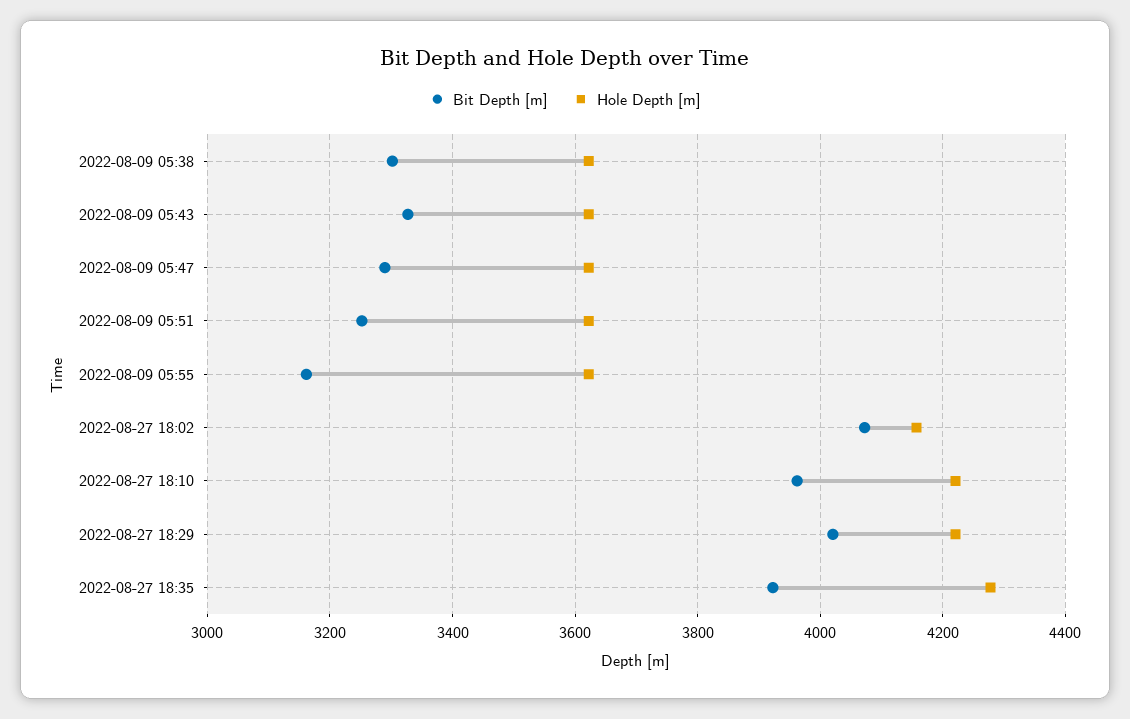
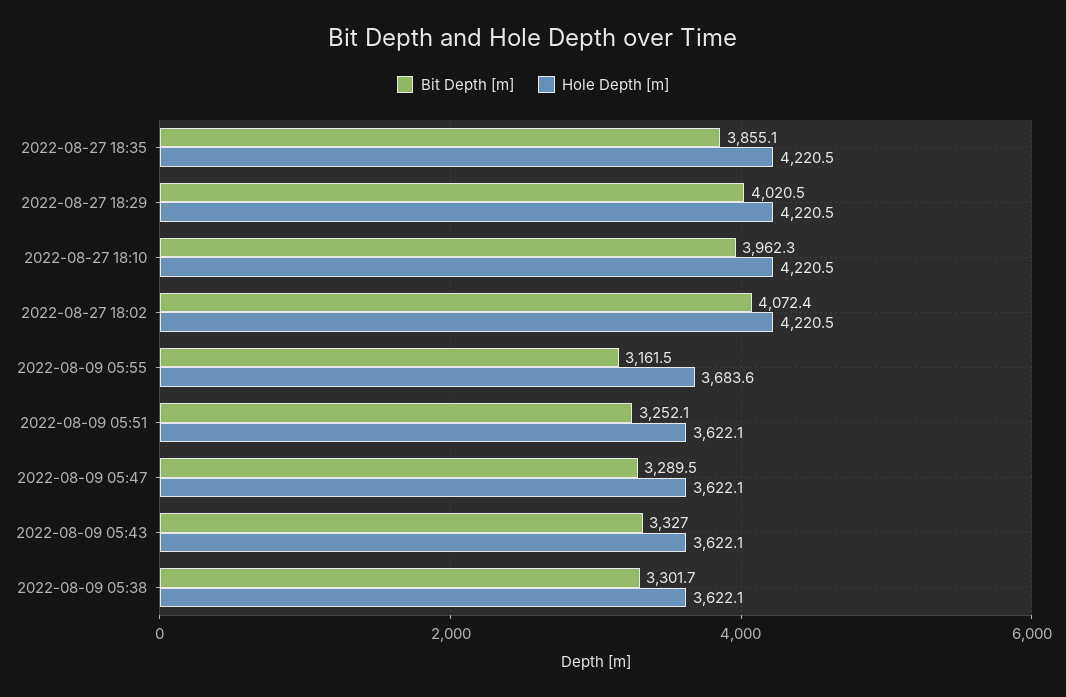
  {
    "Bit Depth [m]": {
      "2022-08-09 05:38": 3301.7,
      "2022-08-09 05:43": 3327,
      "2022-08-09 05:47": 3289.5,
      "2022-08-09 05:51": 3252.1,
      "2022-08-09 05:55": 3161.5,
      "2022-08-27 18:02": 4072.4,
      "2022-08-27 18:10": 3962.3,
      "2022-08-27 18:29": 4020.5,
-     "2022-08-27 18:35": 3920
+     "2022-08-27 18:35": 3855.1
    },
    "Hole Depth [m]": {
      "2022-08-09 05:38": 3622.1,
      "2022-08-09 05:43": 3622.1,
      "2022-08-09 05:47": 3622.1,
      "2022-08-09 05:51": 3622.1,
-     "2022-08-09 05:55": 3620,
+     "2022-08-09 05:55": 3683.6,
-     "2022-08-27 18:02": 4160,
+     "2022-08-27 18:02": 4220.5,
      "2022-08-27 18:10": 4220.5,
      "2022-08-27 18:29": 4220.5,
-     "2022-08-27 18:35": 4280
+     "2022-08-27 18:35": 4220.5
    }
  }

